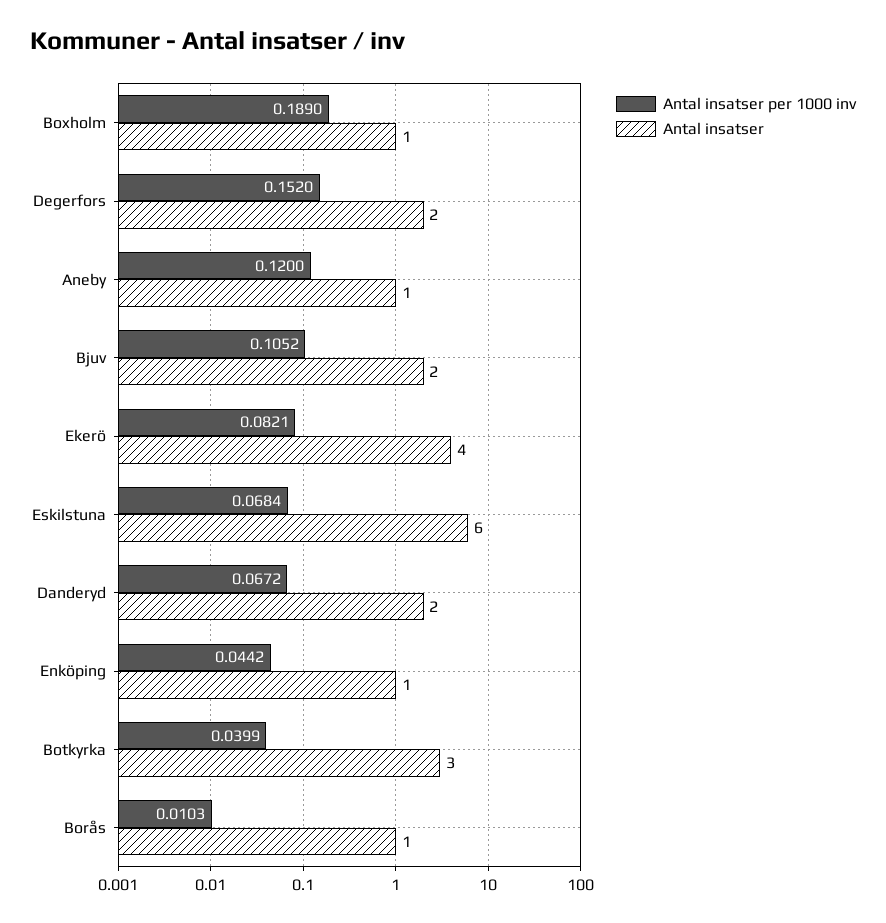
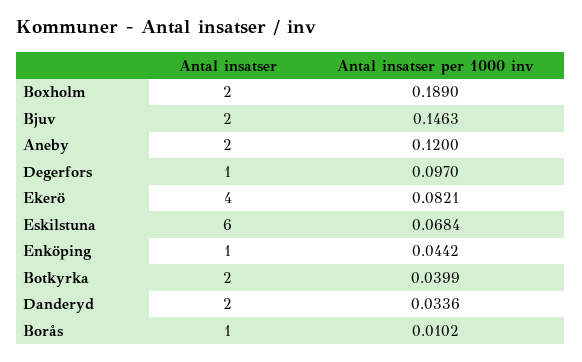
  {
    "Antal insatser per 1000 inv": {
      "Boxholm": 0.189,
-     "Degerfors": 0.152,
+     "Degerfors": 0.097,
      "Aneby": 0.12,
-     "Bjuv": 0.1052,
+     "Bjuv": 0.1463,
      "Ekerö": 0.0821,
      "Eskilstuna": 0.0684,
-     "Danderyd": 0.0672,
+     "Danderyd": 0.0336,
      "Enköping": 0.0442,
      "Botkyrka": 0.0399,
-     "Borås": 0.0103
+     "Borås": 0.0102
    },
    "Antal insatser": {
-     "Boxholm": 1,
+     "Boxholm": 2,
-     "Degerfors": 2,
+     "Degerfors": 1,
-     "Aneby": 1,
+     "Aneby": 2,
      "Bjuv": 2,
      "Ekerö": 4,
      "Eskilstuna": 6,
      "Danderyd": 2,
      "Enköping": 1,
-     "Botkyrka": 3,
+     "Botkyrka": 2,
      "Borås": 1
    }
  }

